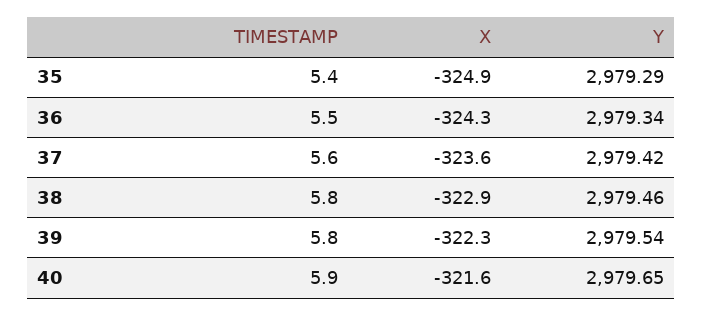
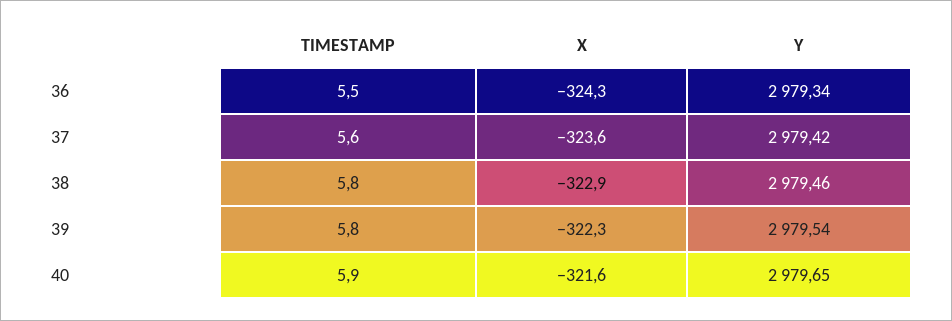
  {
    "TIMESTAMP": {
-     "35": 5.4,
      "36": 5.5,
      "37": 5.6,
      "38": 5.8,
      "39": 5.8,
      "40": 5.9
    },
    "X": {
-     "35": -324.9,
      "36": -324.3,
      "37": -323.6,
      "38": -322.9,
      "39": -322.3,
      "40": -321.6
    },
    "Y": {
-     "35": 2979.29,
      "36": 2979.34,
      "37": 2979.42,
      "38": 2979.46,
      "39": 2979.54,
      "40": 2979.65
    }
  }

